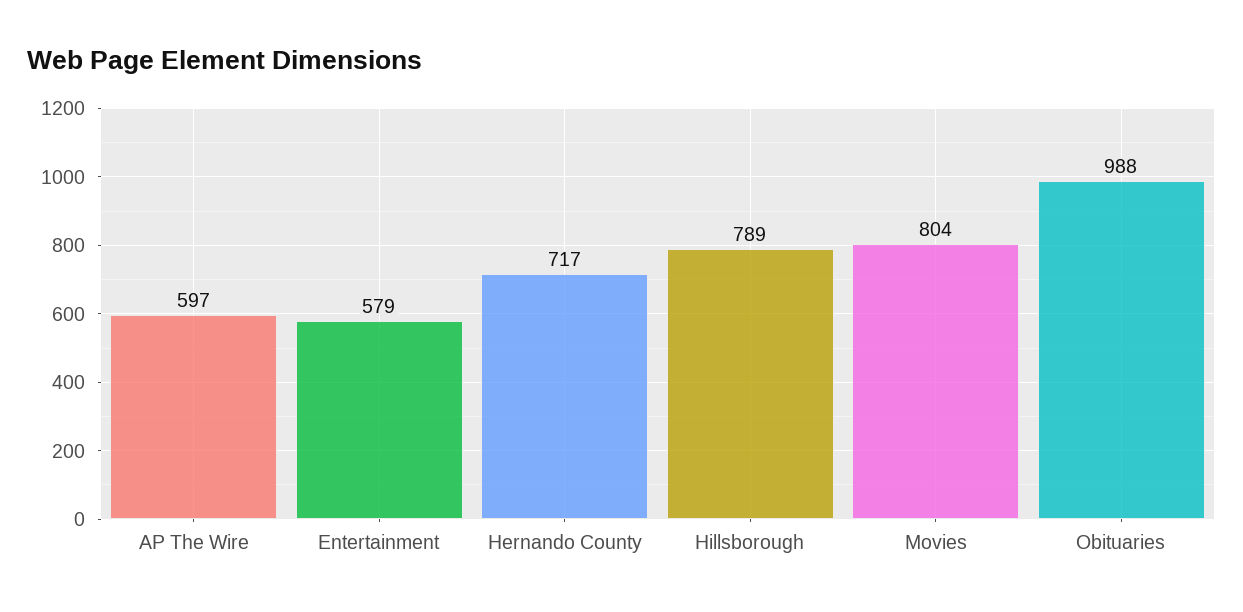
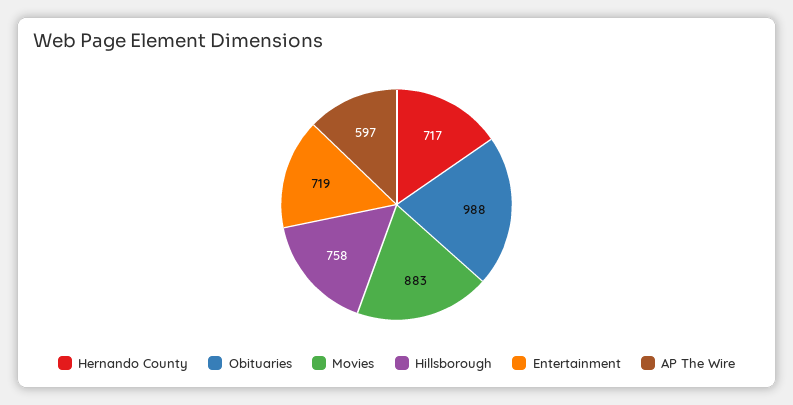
  {
    "AP The Wire": 597,
-   "Entertainment": 579,
+   "Entertainment": 719,
    "Hernando County": 717,
-   "Hillsborough": 789,
+   "Hillsborough": 758,
-   "Movies": 804,
+   "Movies": 883,
    "Obituaries": 988
  }

